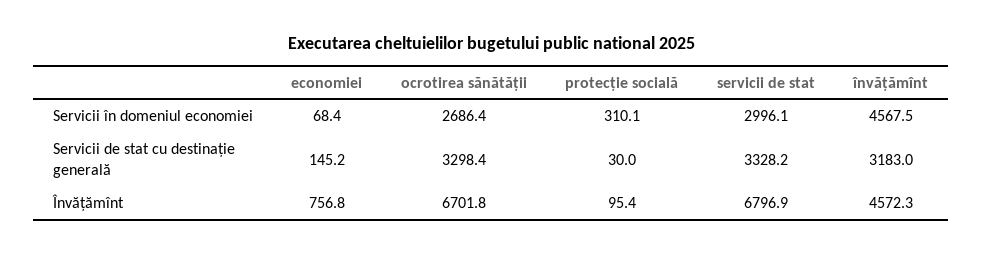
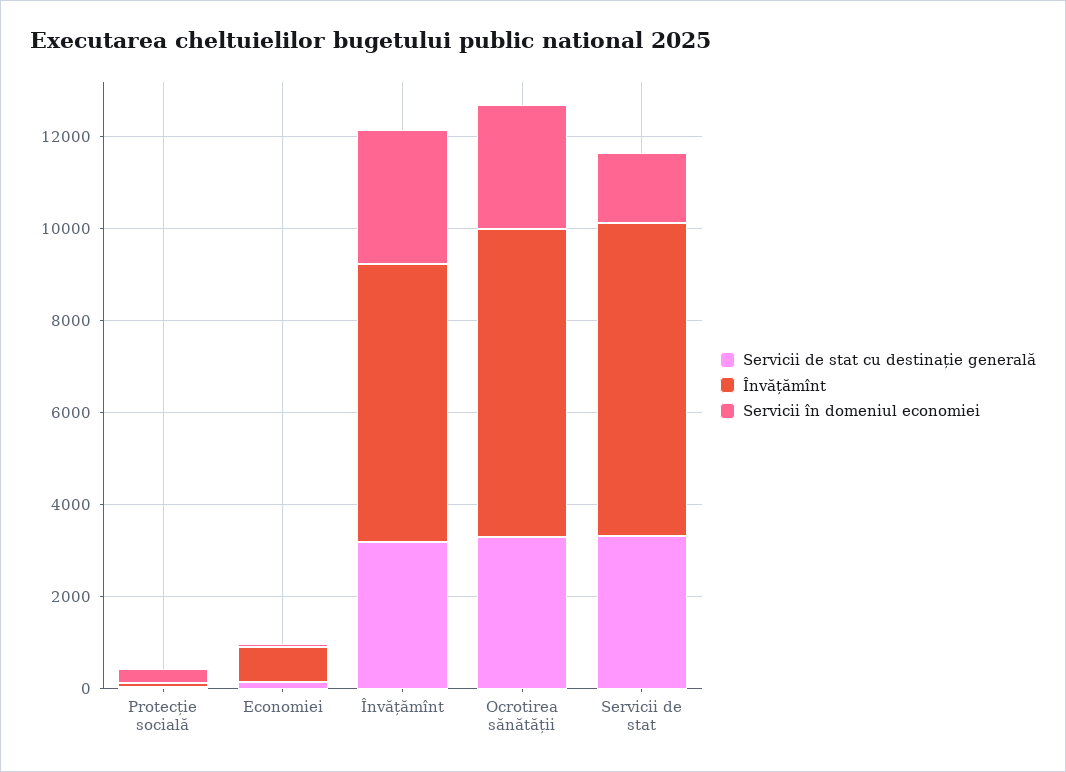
  {
    "Servicii în domeniul economiei": {
      "economiei": 68.4,
      "ocrotirea sănătății": 2686.4,
      "protecție socială": 310.1,
-     "servicii de stat": 2996.1,
+     "servicii de stat": 1500,
-     "învățămînt": 4567.5
+     "învățămînt": 3000
    },
    "Servicii de stat cu destinație generală": {
      "economiei": 145.2,
      "ocrotirea sănătății": 3298.4,
      "protecție socială": 30,
      "servicii de stat": 3328.2,
      "învățămînt": 3183
    },
    "Învățămînt": {
      "economiei": 756.8,
      "ocrotirea sănătății": 6701.8,
      "protecție socială": 95.4,
      "servicii de stat": 6796.9,
-     "învățămînt": 4572.3
+     "învățămînt": 6000
    }
  }

